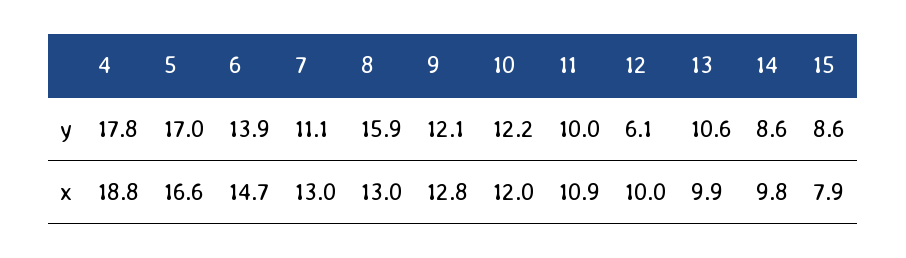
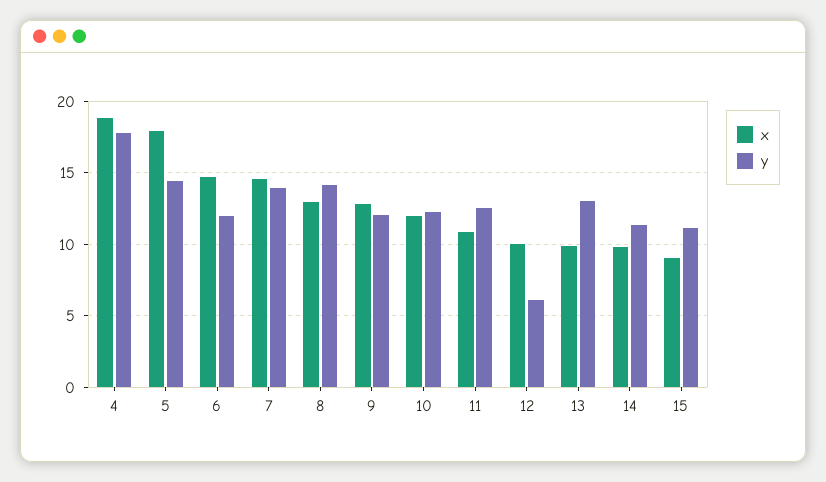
  {
    "y": {
      "4": 17.8,
-     "5": 17,
+     "5": 14.5,
-     "6": 13.9,
+     "6": 12,
-     "7": 11.1,
+     "7": 14,
-     "8": 15.9,
+     "8": 14,
      "9": 12.1,
      "10": 12.2,
-     "11": 10,
+     "11": 12.5,
      "12": 6.1,
-     "13": 10.6,
+     "13": 13,
-     "14": 8.6,
+     "14": 11.5,
-     "15": 8.6
+     "15": 11
    },
    "x": {
      "4": 18.8,
-     "5": 16.6,
+     "5": 18,
      "6": 14.7,
-     "7": 13,
+     "7": 14.5,
      "8": 13,
      "9": 12.8,
      "10": 12,
      "11": 10.9,
      "12": 10,
      "13": 9.9,
      "14": 9.8,
-     "15": 7.9
+     "15": 9
    }
  }

